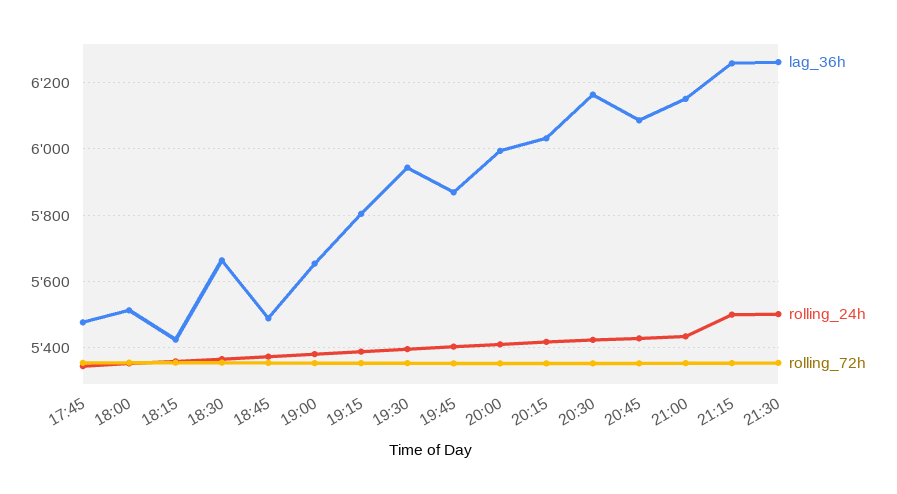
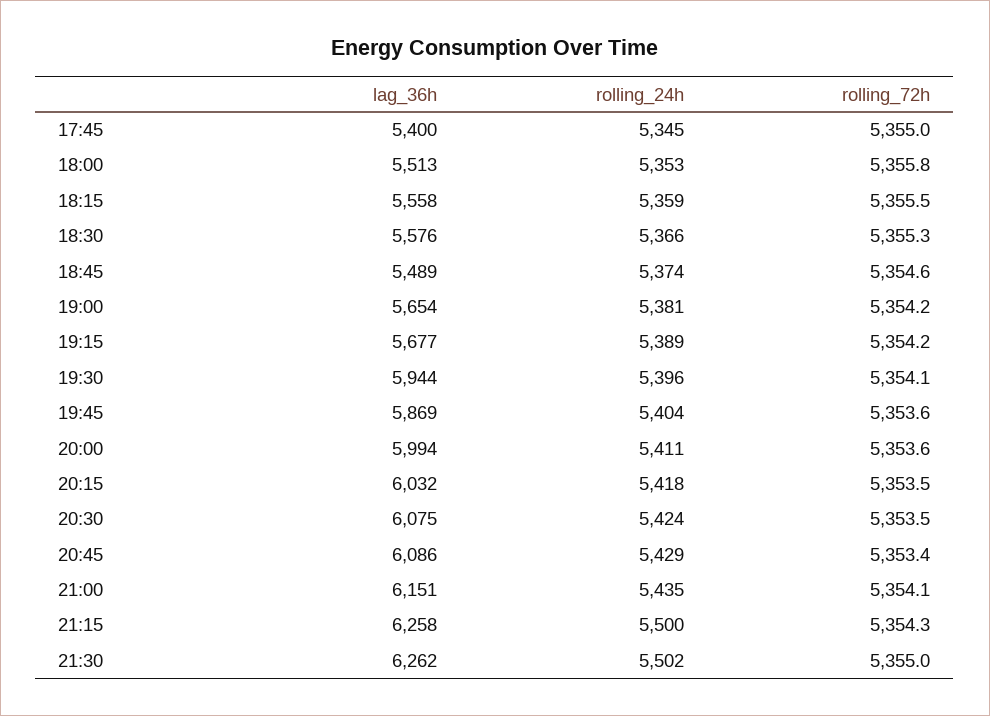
  {
    "lag_36h": {
-     "17:45": 5480,
+     "17:45": 5400,
      "18:00": 5513,
-     "18:15": 5420,
+     "18:15": 5558,
-     "18:30": 5660,
+     "18:30": 5576,
      "18:45": 5489,
      "19:00": 5654,
-     "19:15": 5800,
+     "19:15": 5677,
      "19:30": 5944,
      "19:45": 5869,
      "20:00": 5994,
      "20:15": 6032,
-     "20:30": 6160,
+     "20:30": 6075,
      "20:45": 6086,
      "21:00": 6151,
      "21:15": 6258,
      "21:30": 6262
    },
    "rolling_24h": {
      "17:45": 5345,
      "18:00": 5353,
      "18:15": 5359,
      "18:30": 5366,
      "18:45": 5374,
      "19:00": 5381,
      "19:15": 5389,
      "19:30": 5396,
      "19:45": 5404,
      "20:00": 5411,
      "20:15": 5418,
      "20:30": 5424,
      "20:45": 5429,
      "21:00": 5435,
      "21:15": 5500,
      "21:30": 5502
    },
    "rolling_72h": {
      "17:45": 5355,
      "18:00": 5355.8,
      "18:15": 5355.5,
      "18:30": 5355.3,
      "18:45": 5354.6,
      "19:00": 5354.2,
      "19:15": 5354.2,
      "19:30": 5354.1,
      "19:45": 5353.6,
      "20:00": 5353.6,
      "20:15": 5353.5,
      "20:30": 5353.5,
      "20:45": 5353.4,
      "21:00": 5354.1,
      "21:15": 5354.3,
      "21:30": 5355
    }
  }

